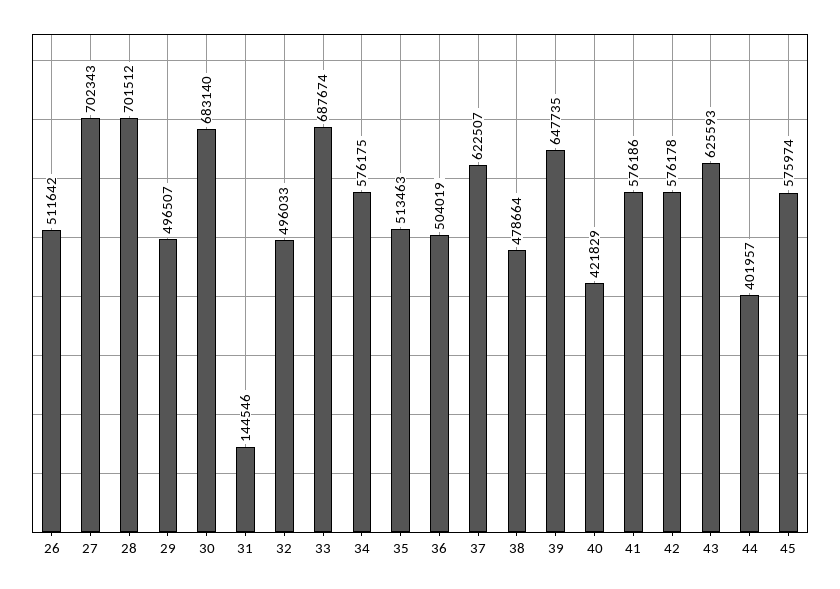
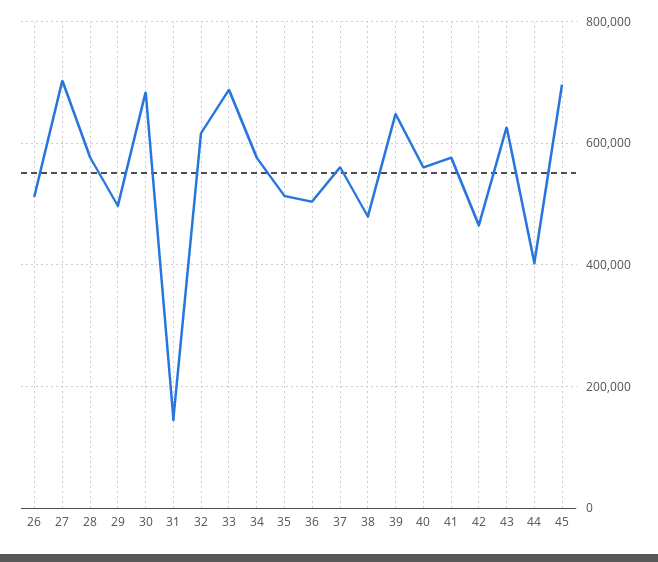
  {
    "26": 511642,
    "27": 702343,
-   "28": 701512,
+   "28": 580000,
    "29": 496507,
    "30": 683140,
    "31": 144546,
-   "32": 496033,
+   "32": 620000,
    "33": 687674,
    "34": 576175,
    "35": 513463,
    "36": 504019,
-   "37": 622507,
+   "37": 560000,
    "38": 478664,
    "39": 647735,
-   "40": 421829,
+   "40": 560000,
    "41": 576186,
-   "42": 576178,
+   "42": 460000,
    "43": 625593,
    "44": 401957,
-   "45": 575974
+   "45": 700000
  }

